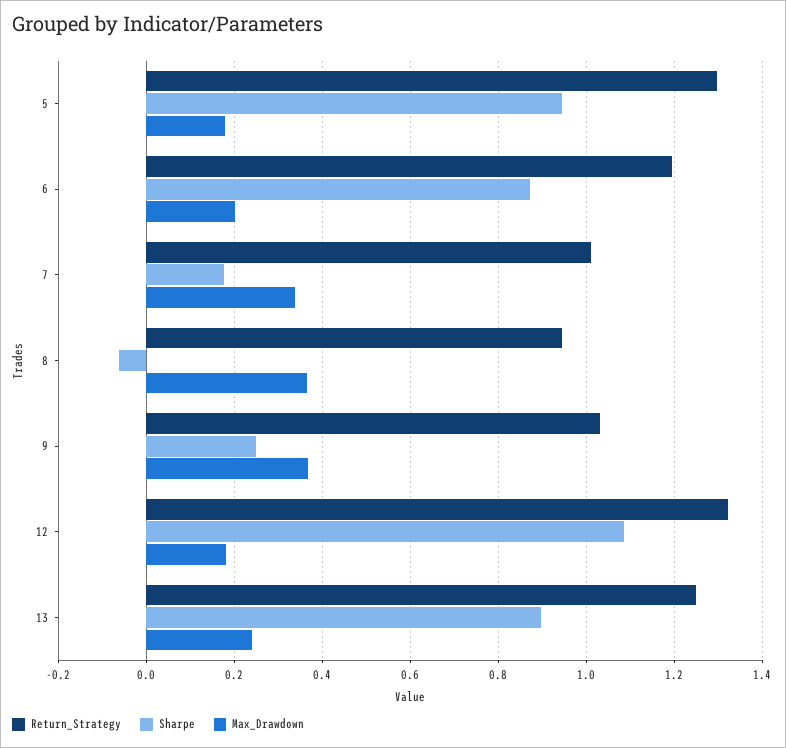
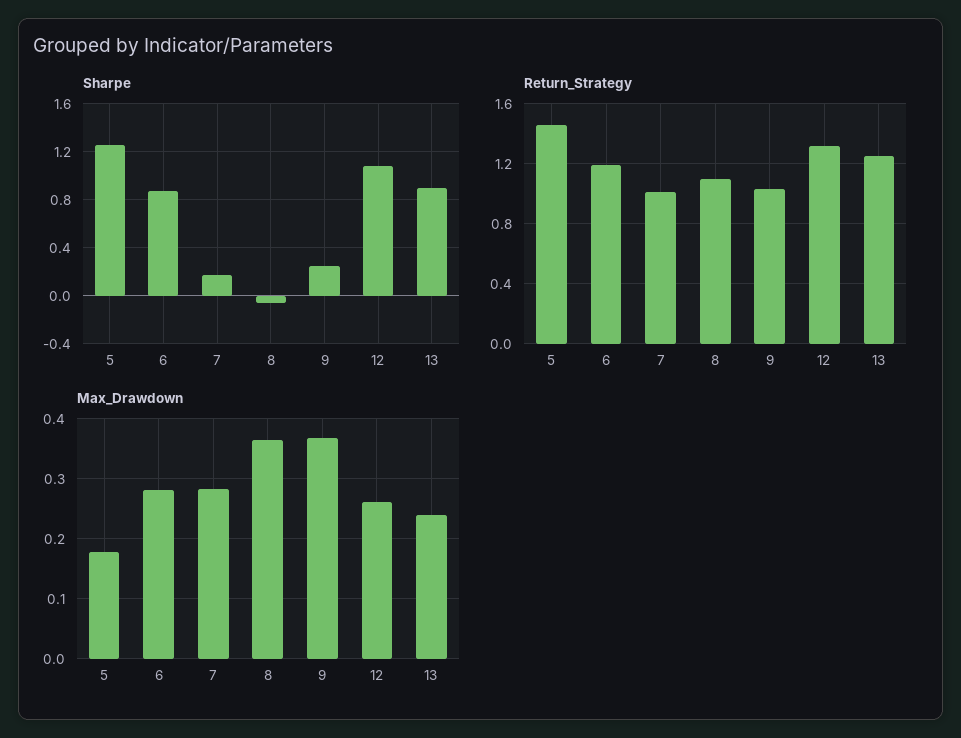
  {
    "Return_Strategy": {
-     "5": 1.3,
+     "5": 1.45,
      "6": 1.2,
      "7": 1.02,
-     "8": 0.94,
+     "8": 1.1,
      "9": 1.04,
      "12": 1.32,
      "13": 1.26
    },
    "Sharpe": {
-     "5": 0.94,
+     "5": 1.25,
      "6": 0.88,
      "7": 0.18,
      "8": -0.06,
      "9": 0.24,
      "12": 1.08,
      "13": 0.9
    },
    "Max_Drawdown": {
      "5": 0.18,
-     "6": 0.2,
+     "6": 0.28,
-     "7": 0.34,
+     "7": 0.28,
      "8": 0.36,
      "9": 0.37,
-     "12": 0.18,
+     "12": 0.26,
      "13": 0.24
    }
  }

